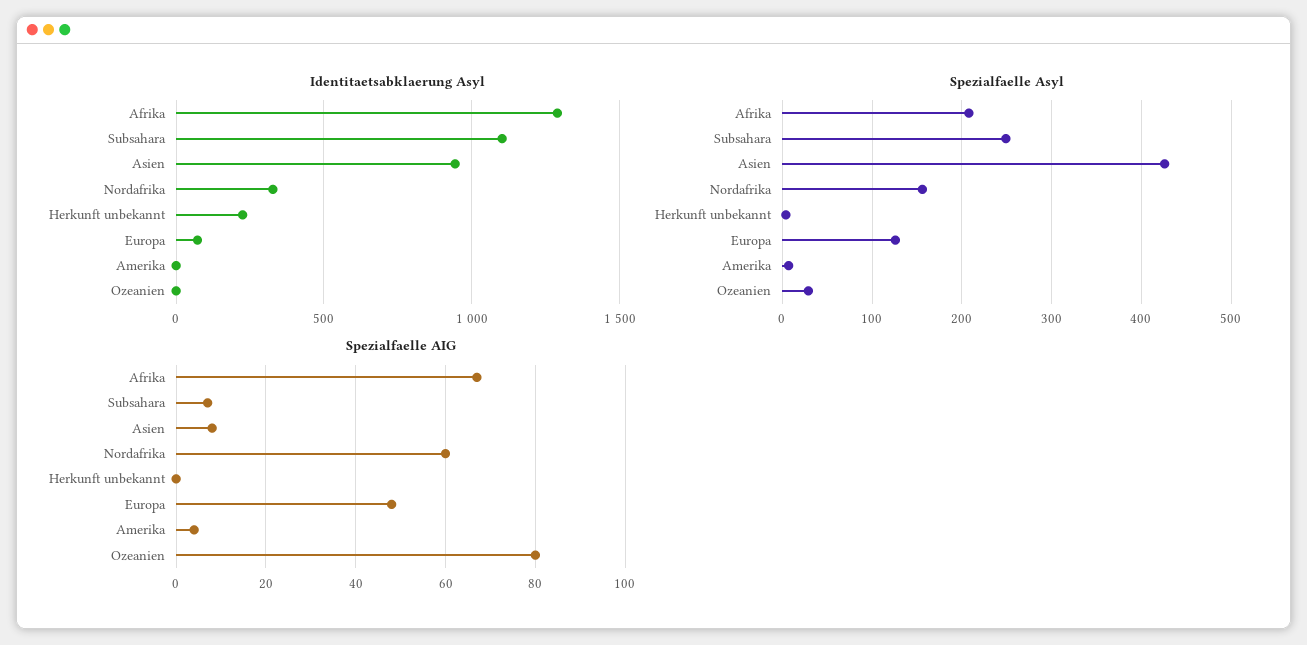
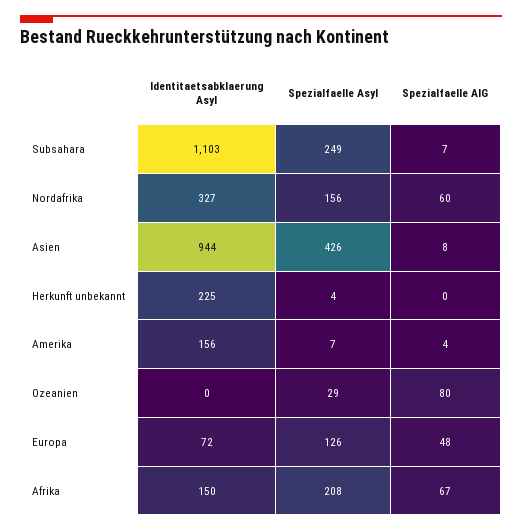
  {
    "Identitaetsabklaerung Asyl": {
-     "Afrika": 1300,
+     "Afrika": 150,
      "Subsahara": 1103,
      "Asien": 944,
      "Nordafrika": 327,
      "Herkunft unbekannt": 225,
      "Europa": 72,
-     "Amerika": 0,
+     "Amerika": 156,
      "Ozeanien": 0
    },
    "Spezialfaelle Asyl": {
      "Afrika": 208,
      "Subsahara": 249,
      "Asien": 426,
      "Nordafrika": 156,
      "Herkunft unbekannt": 4,
      "Europa": 126,
      "Amerika": 7,
      "Ozeanien": 29
    },
    "Spezialfaelle AIG": {
      "Afrika": 67,
      "Subsahara": 7,
      "Asien": 8,
      "Nordafrika": 60,
      "Herkunft unbekannt": 0,
      "Europa": 48,
      "Amerika": 4,
      "Ozeanien": 80
    }
  }

